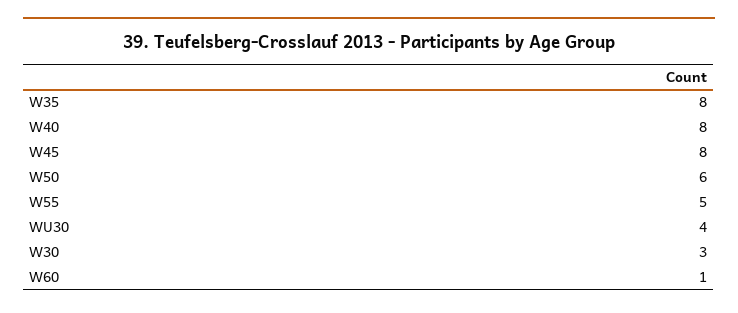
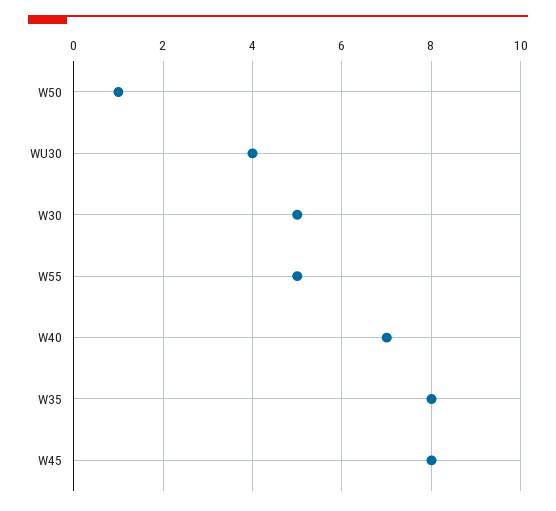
  {
    "W35": 8,
-   "W40": 8,
+   "W40": 7,
    "W45": 8,
-   "W50": 6,
+   "W50": 1,
    "W55": 5,
    "WU30": 4,
-   "W30": 3,
+   "W30": 5
-   "W60": 1
  }

